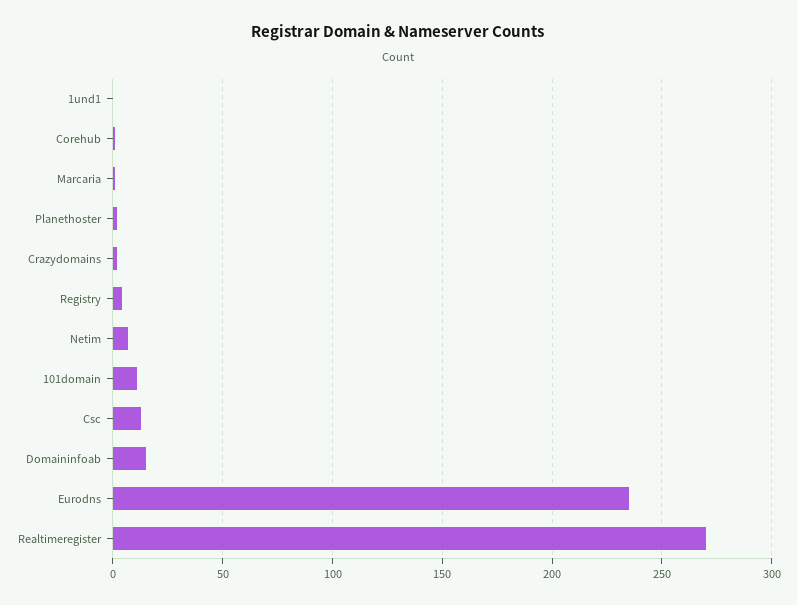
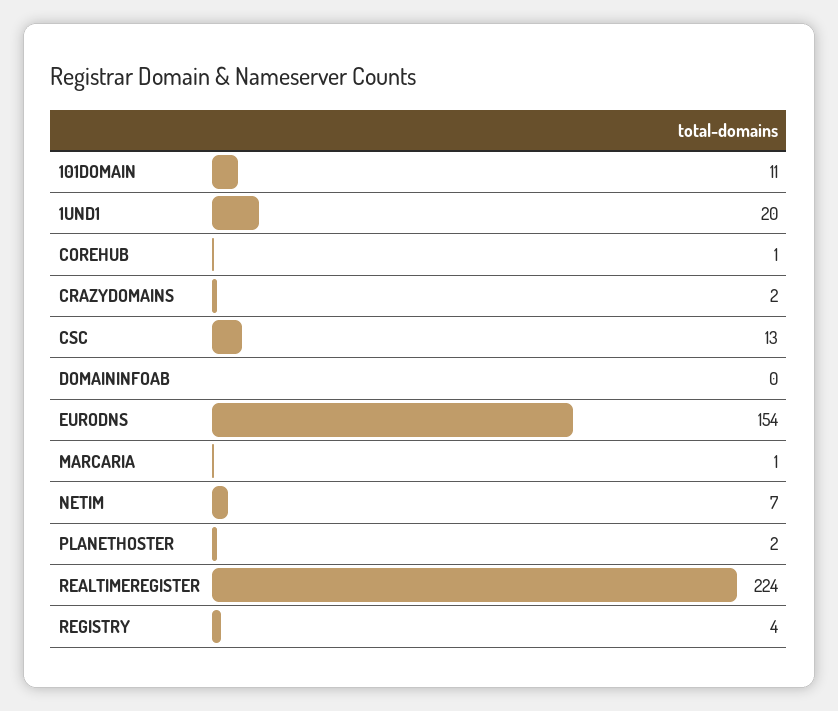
  {
-   "1und1": 0,
+   "1und1": 20,
    "Corehub": 1,
    "Marcaria": 1,
    "Planethoster": 2,
    "Crazydomains": 2,
    "Registry": 4,
    "Netim": 7,
    "101domain": 11,
    "Csc": 13,
-   "Domaininfoab": 15,
+   "Domaininfoab": 0,
-   "Eurodns": 235,
+   "Eurodns": 154,
-   "Realtimeregister": 270
+   "Realtimeregister": 224
  }

